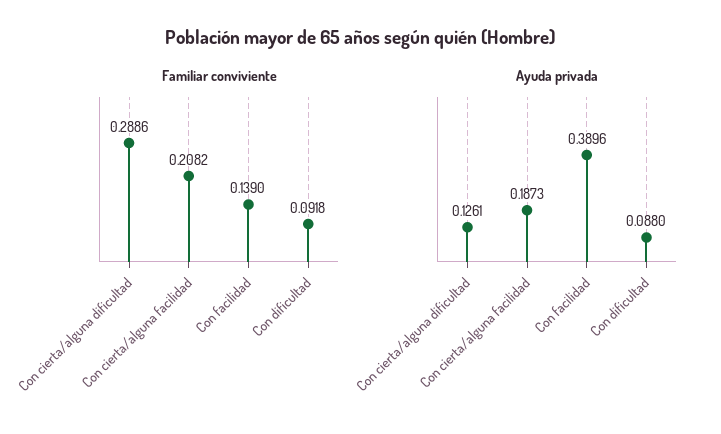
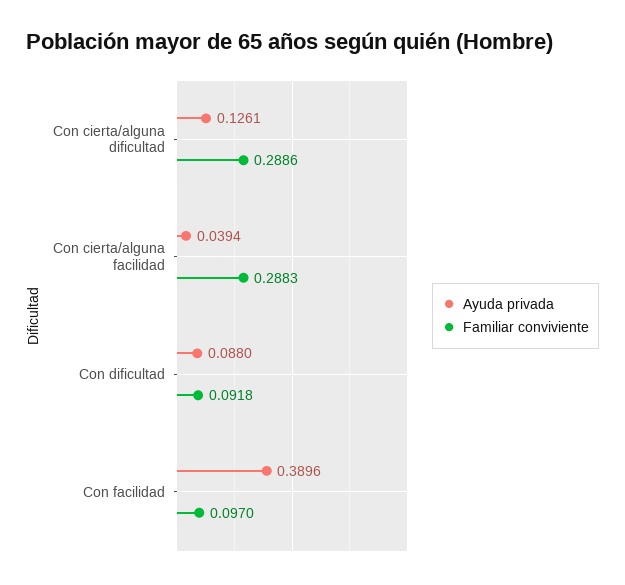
  {
    "Familiar conviviente": {
      "Con cierta/alguna dificultad": 0.2886,
-     "Con cierta/alguna facilidad": 0.2082,
+     "Con cierta/alguna facilidad": 0.2883,
-     "Con facilidad": 0.139,
+     "Con facilidad": 0.097,
      "Con dificultad": 0.0918
    },
    "Ayuda privada": {
      "Con cierta/alguna dificultad": 0.1261,
-     "Con cierta/alguna facilidad": 0.1873,
+     "Con cierta/alguna facilidad": 0.0394,
      "Con facilidad": 0.3896,
      "Con dificultad": 0.088
    }
  }

